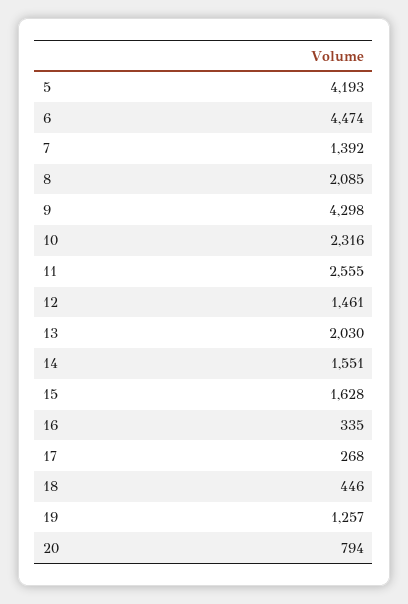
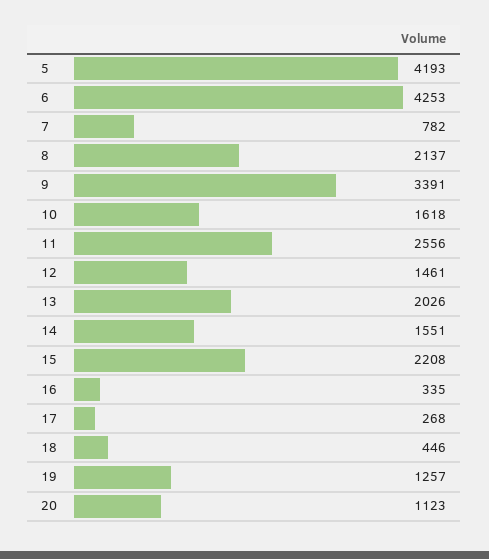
  {
    "5": 4193,
-   "6": 4474,
+   "6": 4253,
-   "7": 1392,
+   "7": 782,
-   "8": 2085,
+   "8": 2137,
-   "9": 4298,
+   "9": 3391,
-   "10": 2316,
+   "10": 1618,
-   "11": 2555,
+   "11": 2556,
    "12": 1461,
-   "13": 2030,
+   "13": 2026,
    "14": 1551,
-   "15": 1628,
+   "15": 2208,
    "16": 335,
    "17": 268,
    "18": 446,
    "19": 1257,
-   "20": 794
+   "20": 1123
  }

